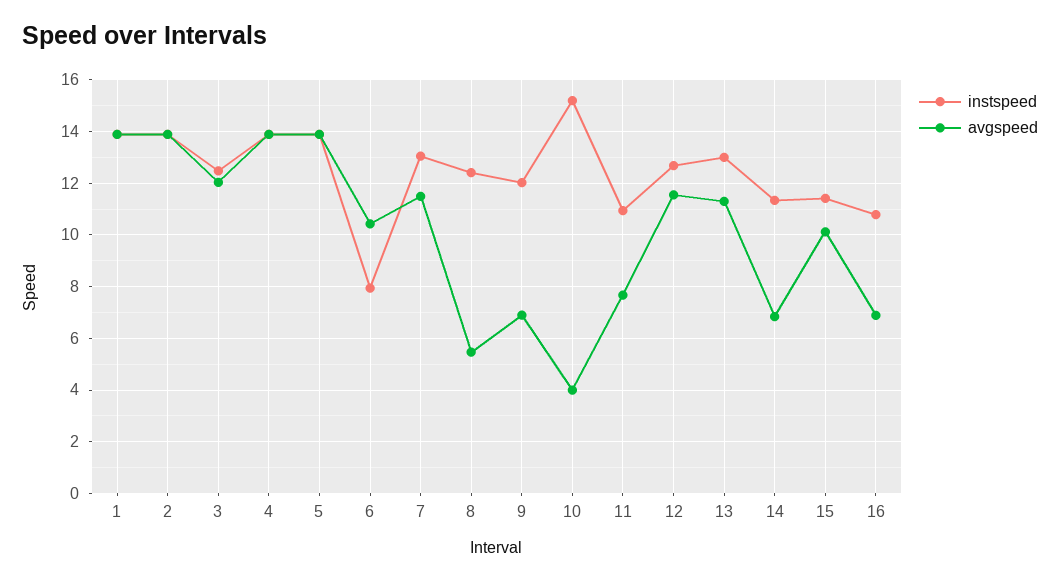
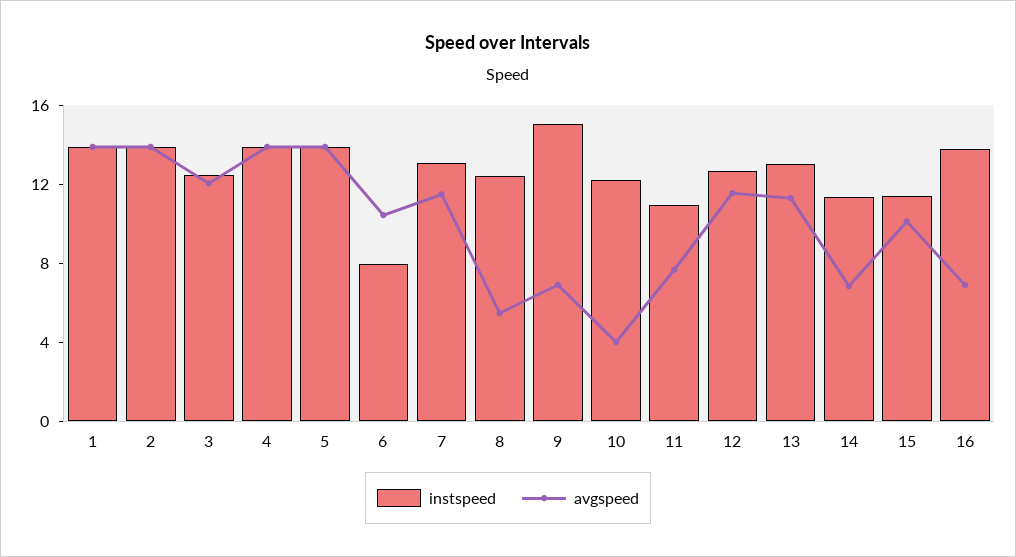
  {
    "instspeed": {
      "1": 14,
      "2": 14,
      "3": 12.5,
      "4": 14,
      "5": 14,
      "6": 8,
      "7": 13,
      "8": 12.5,
-     "9": 12,
+     "9": 15,
-     "10": 15.25,
+     "10": 12,
      "11": 11,
      "12": 12.75,
      "13": 13,
      "14": 11.25,
      "15": 11.5,
-     "16": 10.75
+     "16": 14
    },
    "avgspeed": {
      "1": 14,
      "2": 14,
      "3": 12,
      "4": 14,
      "5": 14,
      "6": 10.5,
      "7": 11.5,
      "8": 5.5,
      "9": 7,
      "10": 4,
      "11": 7.75,
      "12": 11.5,
      "13": 11.25,
      "14": 6.75,
      "15": 10,
      "16": 7
    }
  }

